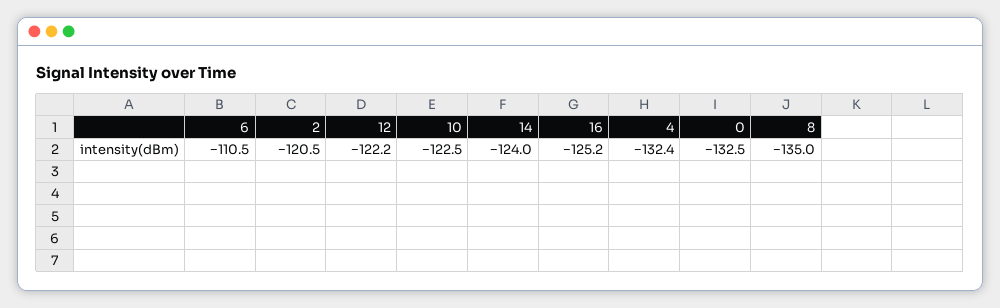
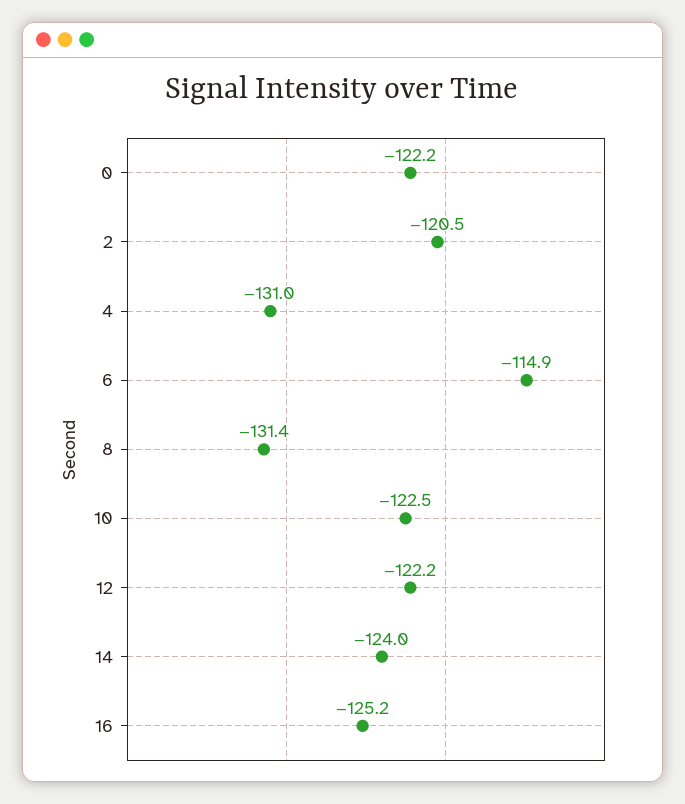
  {
-   "6": -110.5,
+   "6": -114.9,
    "2": -120.5,
    "12": -122.2,
    "10": -122.5,
    "14": -124,
    "16": -125.2,
-   "4": -132.4,
+   "4": -131,
-   "0": -132.5,
+   "0": -122.2,
-   "8": -135
+   "8": -131.4
  }

